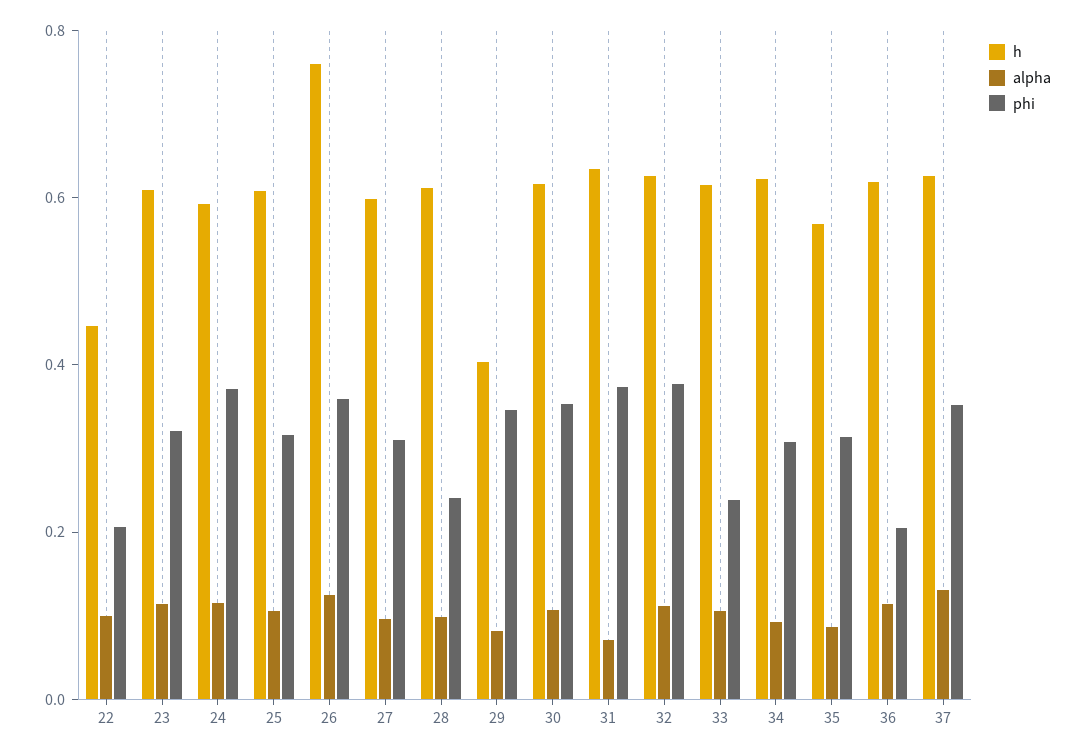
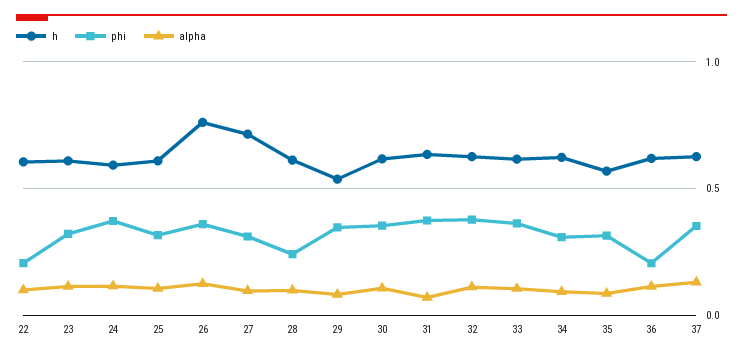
  {
    "h": {
-     "22": 0.45,
+     "22": 0.6,
      "23": 0.6,
      "24": 0.6,
      "25": 0.6,
      "26": 0.75,
-     "27": 0.6,
+     "27": 0.7,
      "28": 0.6,
-     "29": 0.4,
+     "29": 0.55,
      "30": 0.6,
      "31": 0.65,
      "32": 0.65,
      "33": 0.6,
      "34": 0.6,
      "35": 0.55,
      "36": 0.6,
      "37": 0.65
    },
    "alpha": {
      "22": 0.1,
      "23": 0.1,
      "24": 0.1,
      "25": 0.1,
      "26": 0.1,
      "27": 0.1,
      "28": 0.1,
      "29": 0.1,
      "30": 0.1,
      "31": 0.05,
      "32": 0.1,
      "33": 0.1,
      "34": 0.1,
      "35": 0.1,
      "36": 0.1,
      "37": 0.15
    },
    "phi": {
      "22": 0.2,
      "23": 0.3,
      "24": 0.35,
      "25": 0.3,
      "26": 0.35,
      "27": 0.3,
      "28": 0.25,
      "29": 0.35,
      "30": 0.35,
      "31": 0.35,
      "32": 0.4,
-     "33": 0.25,
+     "33": 0.35,
      "34": 0.3,
      "35": 0.3,
      "36": 0.2,
      "37": 0.35
    }
  }

